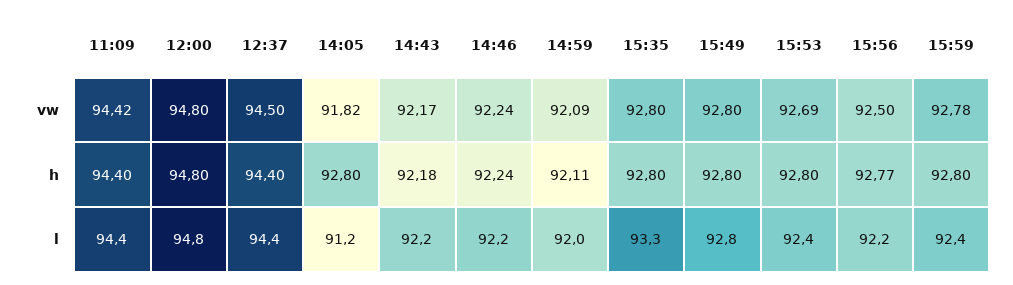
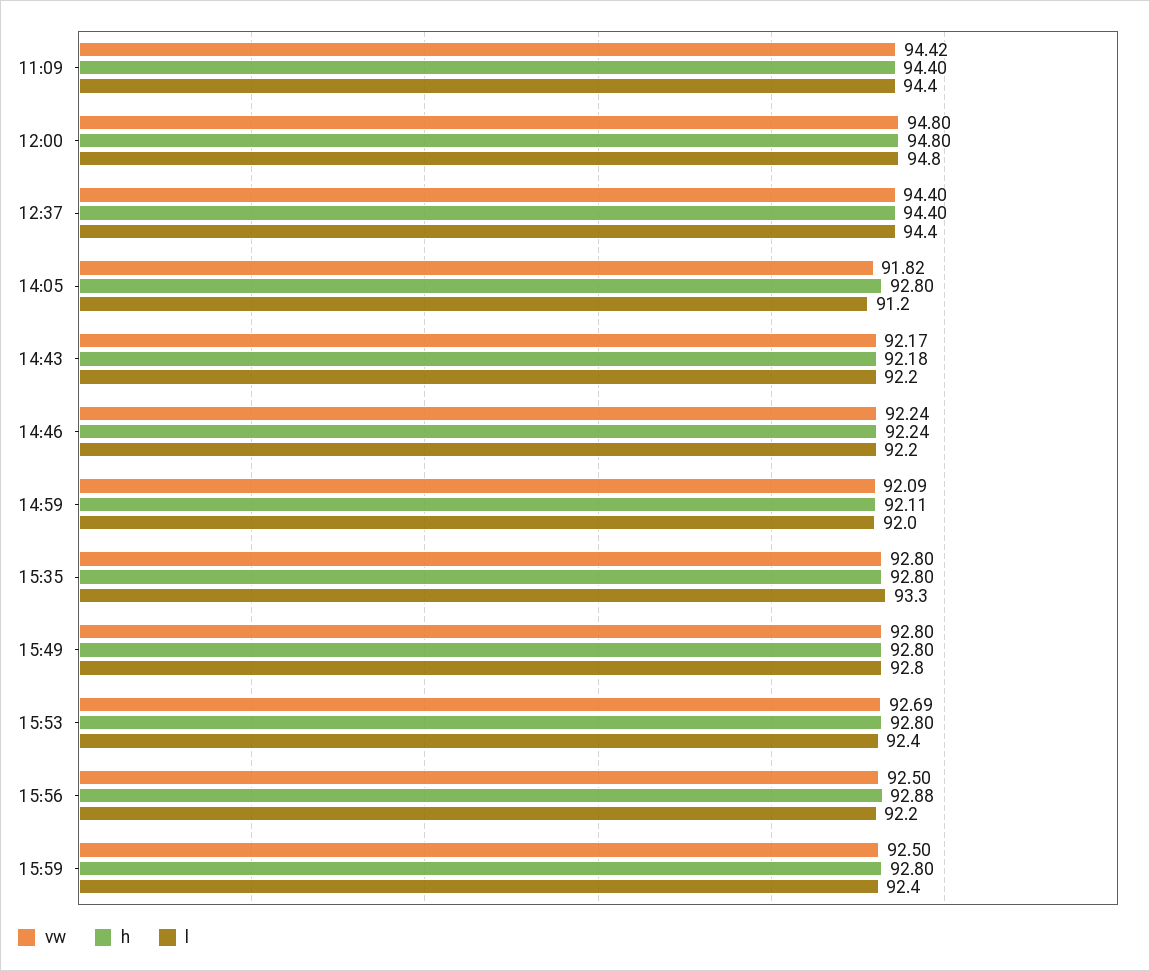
  {
    "vw": {
      "11:09": 94.42,
      "12:00": 94.8,
-     "12:37": 94.5,
+     "12:37": 94.4,
      "14:05": 91.82,
      "14:43": 92.17,
      "14:46": 92.24,
      "14:59": 92.09,
      "15:35": 92.8,
      "15:49": 92.8,
      "15:53": 92.69,
      "15:56": 92.5,
-     "15:59": 92.78
+     "15:59": 92.5
    },
    "h": {
      "11:09": 94.4,
      "12:00": 94.8,
      "12:37": 94.4,
      "14:05": 92.8,
      "14:43": 92.18,
      "14:46": 92.24,
      "14:59": 92.11,
      "15:35": 92.8,
      "15:49": 92.8,
      "15:53": 92.8,
-     "15:56": 92.77,
+     "15:56": 92.88,
      "15:59": 92.8
    },
    "l": {
      "11:09": 94.4,
      "12:00": 94.8,
      "12:37": 94.4,
      "14:05": 91.2,
      "14:43": 92.2,
      "14:46": 92.2,
      "14:59": 92,
      "15:35": 93.3,
      "15:49": 92.8,
      "15:53": 92.4,
      "15:56": 92.2,
      "15:59": 92.4
    }
  }

